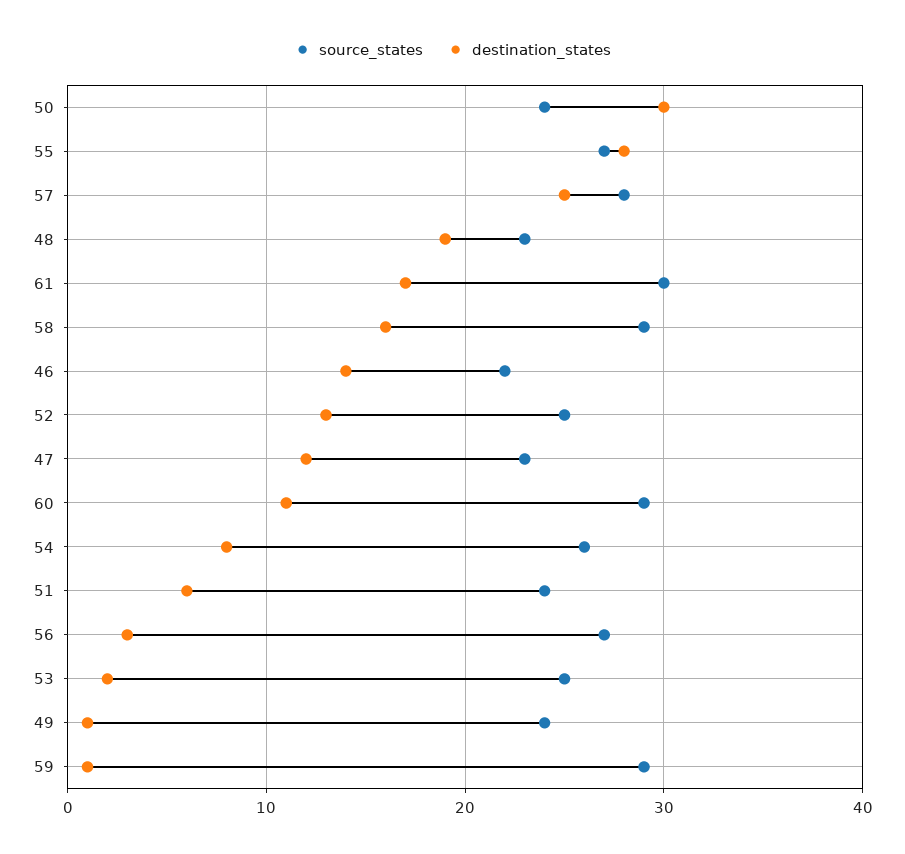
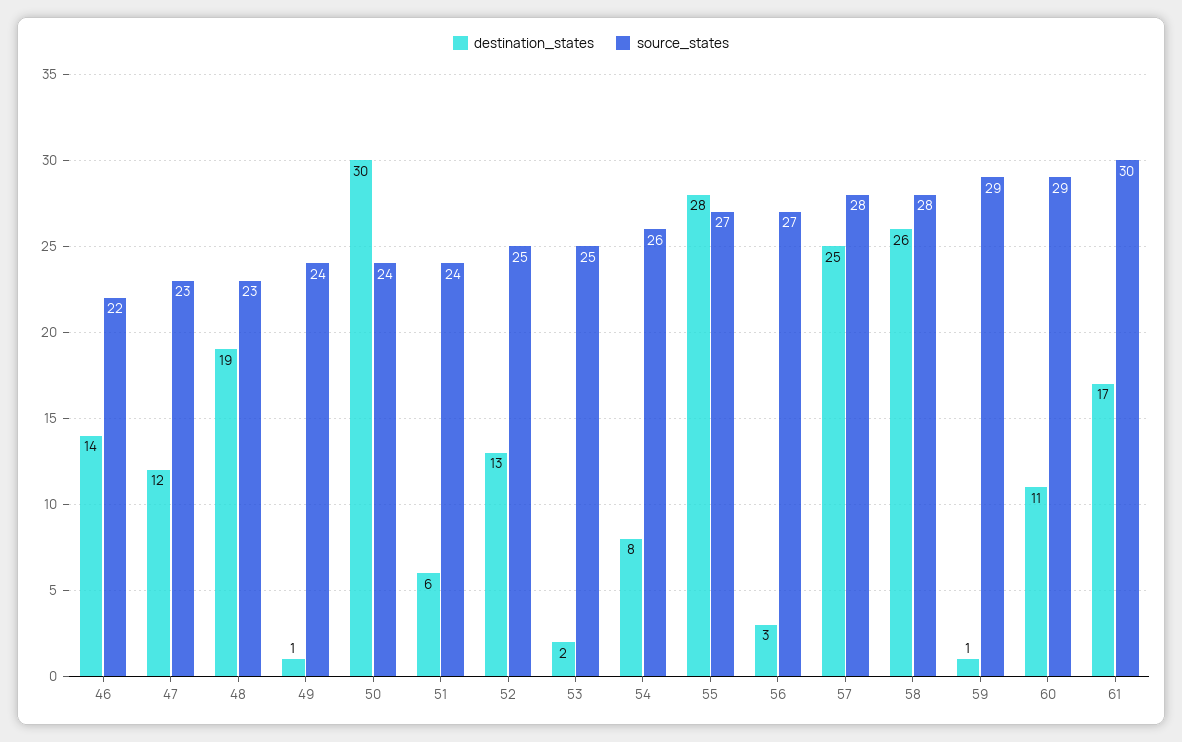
  {
    "source_states": {
      "50": 24,
      "55": 27,
      "57": 28,
      "48": 23,
      "61": 30,
-     "58": 29,
+     "58": 28,
      "46": 22,
      "52": 25,
      "47": 23,
      "60": 29,
      "54": 26,
      "51": 24,
      "56": 27,
      "53": 25,
      "49": 24,
      "59": 29
    },
    "destination_states": {
      "50": 30,
      "55": 28,
      "57": 25,
      "48": 19,
      "61": 17,
-     "58": 16,
+     "58": 26,
      "46": 14,
      "52": 13,
      "47": 12,
      "60": 11,
      "54": 8,
      "51": 6,
      "56": 3,
      "53": 2,
      "49": 1,
      "59": 1
    }
  }

